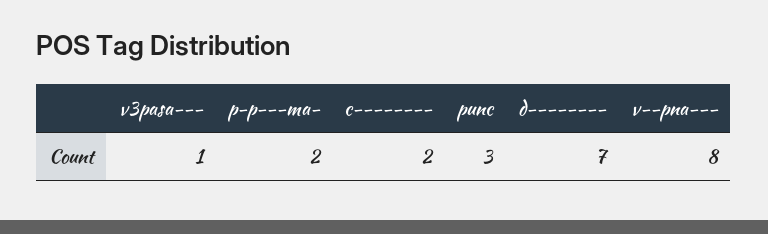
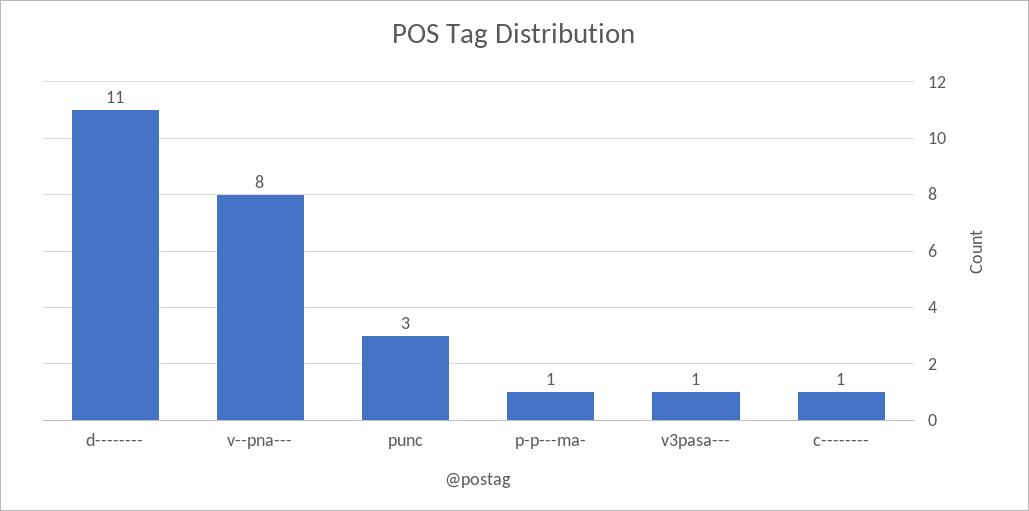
  {
    "v3pasa---": 1,
-   "p-p---ma-": 2,
+   "p-p---ma-": 1,
-   "c--------": 2,
+   "c--------": 1,
    "punc": 3,
-   "d--------": 7,
+   "d--------": 11,
    "v--pna---": 8
  }

